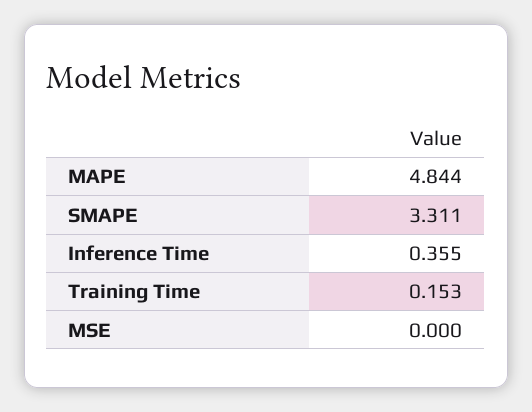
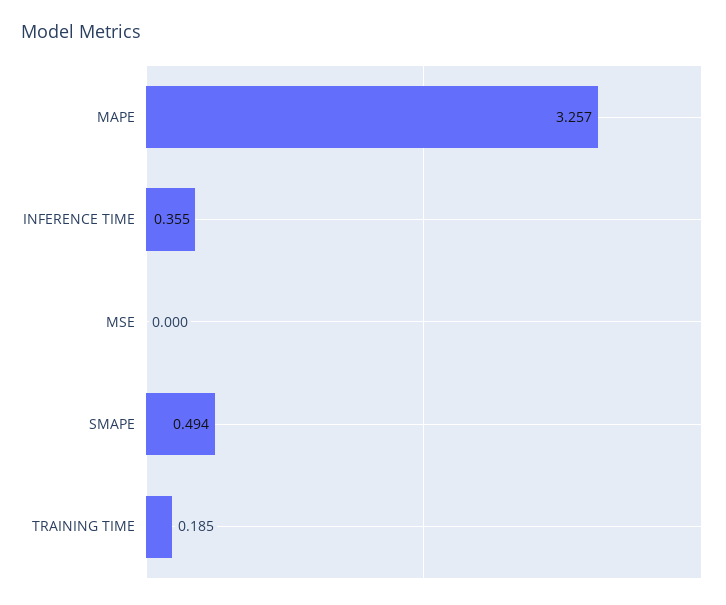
  {
-   "MAPE": 4.844,
+   "MAPE": 3.257,
-   "SMAPE": 3.311,
+   "SMAPE": 0.494,
    "Inference Time": 0.355,
-   "Training Time": 0.153,
+   "Training Time": 0.185,
    "MSE": 0
  }

